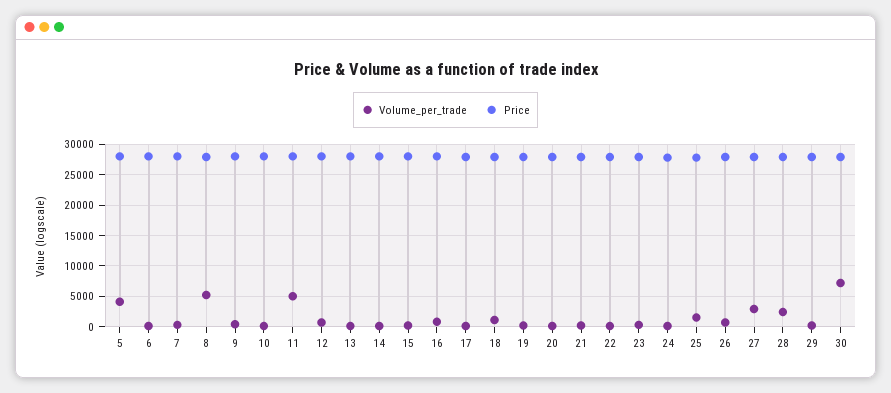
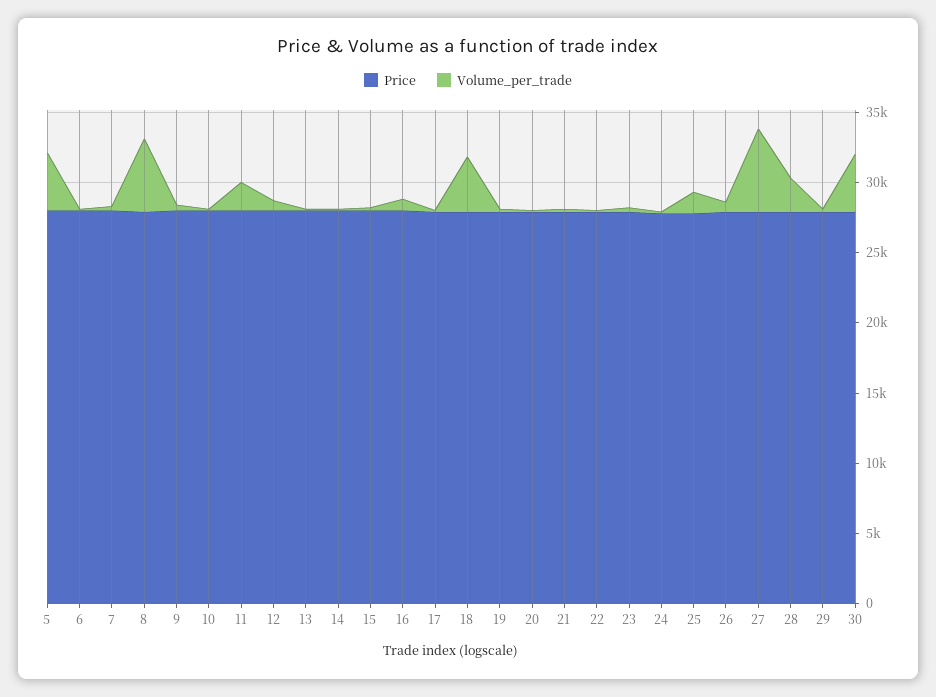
  {
    "Volume_per_trade": {
      "5": 4000,
      "6": 0,
      "7": 0,
      "8": 5000,
      "9": 0,
      "10": 0,
-     "11": 5000,
+     "11": 2000,
      "12": 1000,
      "13": 0,
      "14": 0,
      "15": 0,
      "16": 1000,
      "17": 0,
-     "18": 1000,
+     "18": 4000,
      "19": 0,
      "20": 0,
      "21": 0,
      "22": 0,
      "23": 0,
      "24": 0,
      "25": 2000,
      "26": 1000,
-     "27": 3000,
+     "27": 6000,
      "28": 2000,
      "29": 0,
-     "30": 7000
+     "30": 4000
    },
    "Price": {
      "5": 28000,
      "6": 28000,
      "7": 28000,
      "8": 28000,
      "9": 28000,
      "10": 28000,
      "11": 28000,
      "12": 28000,
      "13": 28000,
      "14": 28000,
      "15": 28000,
      "16": 28000,
      "17": 28000,
      "18": 28000,
      "19": 28000,
      "20": 28000,
      "21": 28000,
      "22": 28000,
      "23": 28000,
      "24": 28000,
      "25": 28000,
      "26": 28000,
      "27": 28000,
      "28": 28000,
      "29": 28000,
      "30": 28000
    }
  }

